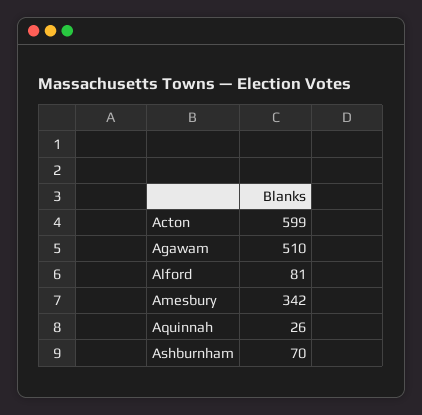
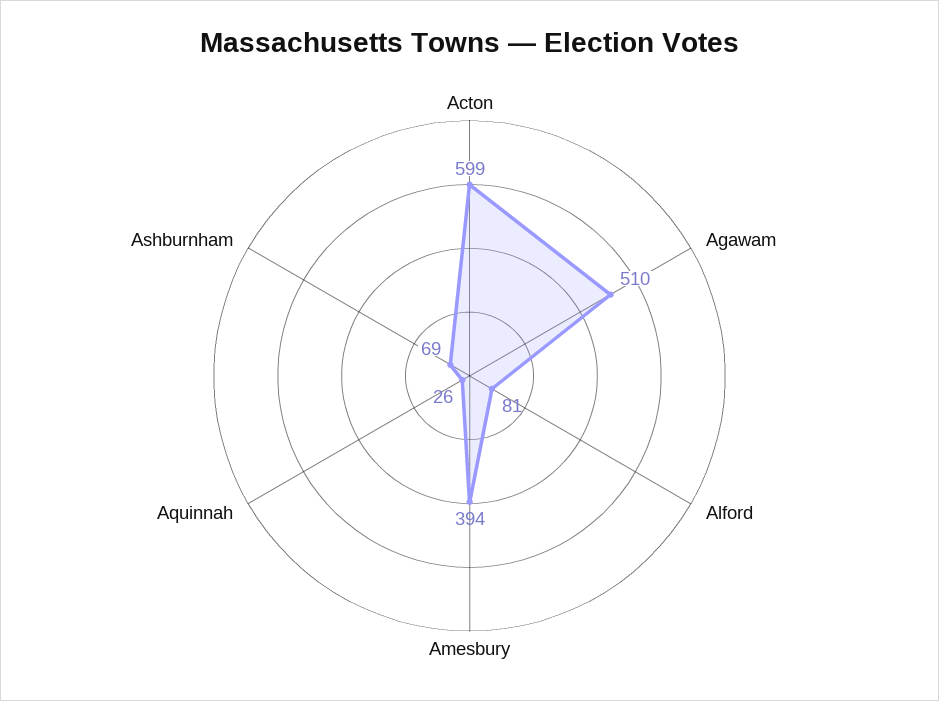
  {
    "Acton": 599,
    "Agawam": 510,
    "Alford": 81,
-   "Amesbury": 342,
+   "Amesbury": 394,
    "Aquinnah": 26,
-   "Ashburnham": 70
+   "Ashburnham": 69
  }

